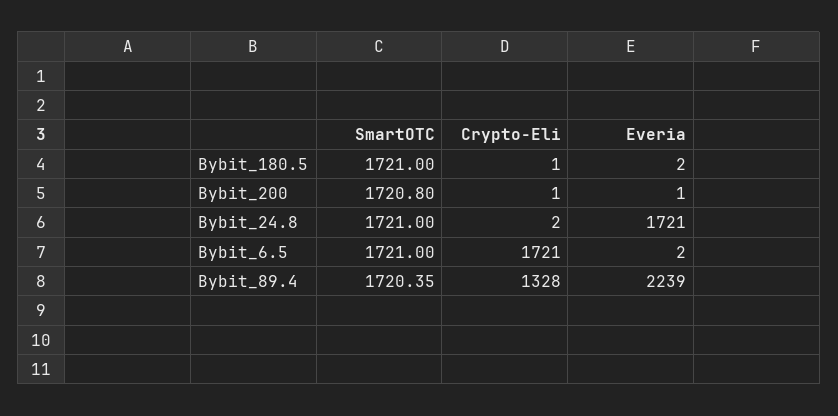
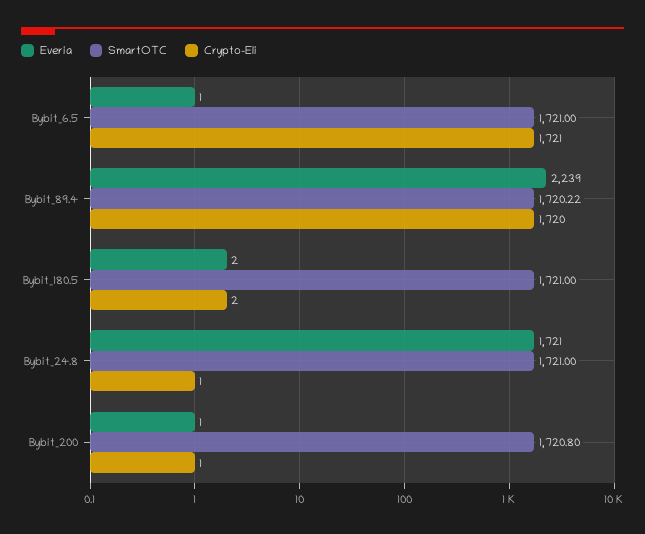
  {
    "SmartOTC": {
      "Bybit_180.5": 1721,
      "Bybit_200": 1720.8,
      "Bybit_24.8": 1721,
      "Bybit_6.5": 1721,
-     "Bybit_89.4": 1720.35
+     "Bybit_89.4": 1720.22
    },
    "Crypto-Eli": {
-     "Bybit_180.5": 1,
+     "Bybit_180.5": 2,
      "Bybit_200": 1,
-     "Bybit_24.8": 2,
+     "Bybit_24.8": 1,
      "Bybit_6.5": 1721,
-     "Bybit_89.4": 1328
+     "Bybit_89.4": 1720
    },
    "Everia": {
      "Bybit_180.5": 2,
      "Bybit_200": 1,
      "Bybit_24.8": 1721,
-     "Bybit_6.5": 2,
+     "Bybit_6.5": 1,
      "Bybit_89.4": 2239
    }
  }

